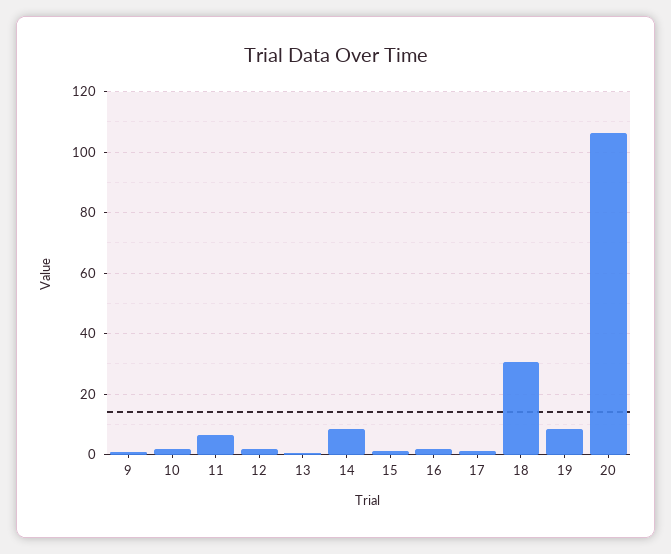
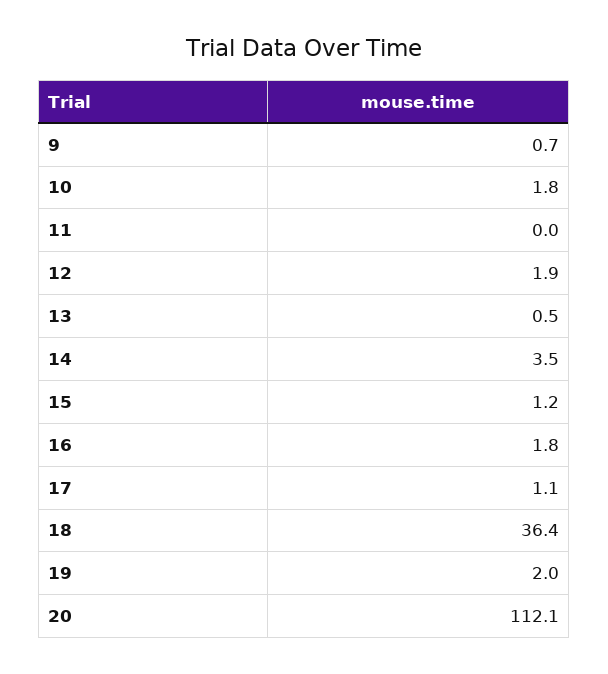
  {
    "9": 0.7,
    "10": 1.8,
-   "11": 6,
+   "11": 0,
    "12": 1.9,
    "13": 0.5,
-   "14": 8,
+   "14": 3.5,
    "15": 1.2,
    "16": 1.8,
    "17": 1.1,
-   "18": 30,
+   "18": 36.4,
-   "19": 8,
+   "19": 2,
-   "20": 106
+   "20": 112.1
  }

